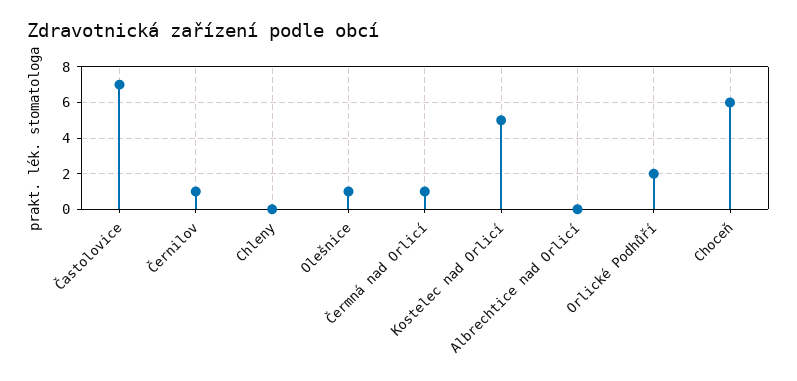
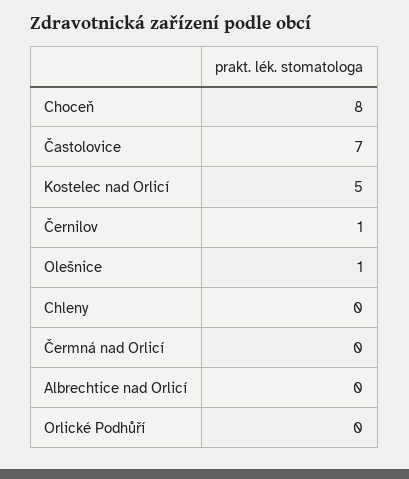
  {
    "Častolovice": 7,
    "Černilov": 1,
    "Chleny": 0,
    "Olešnice": 1,
-   "Čermná nad Orlicí": 1,
+   "Čermná nad Orlicí": 0,
    "Kostelec nad Orlicí": 5,
    "Albrechtice nad Orlicí": 0,
-   "Orlické Podhůří": 2,
+   "Orlické Podhůří": 0,
-   "Choceň": 6
+   "Choceň": 8
  }

